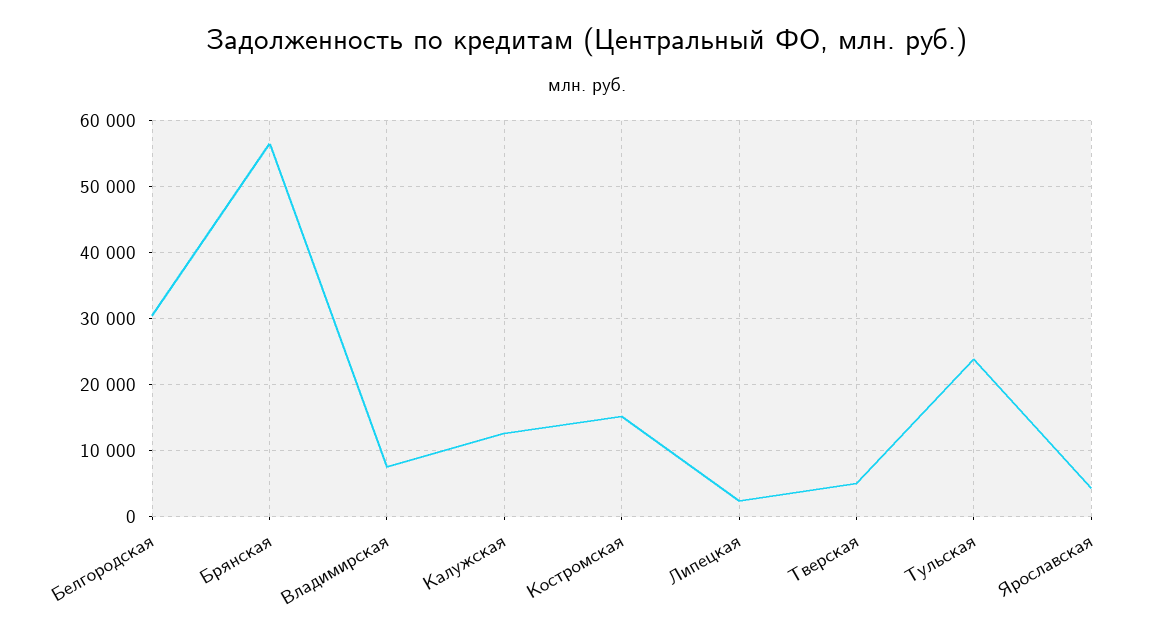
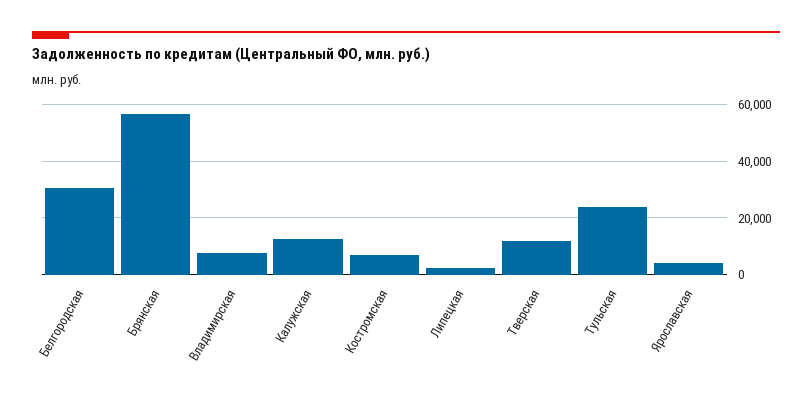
  {
    "Белгородская": 30000,
    "Брянская": 56000,
    "Владимирская": 8000,
    "Калужская": 13000,
-   "Костромская": 15000,
+   "Костромская": 7500,
    "Липецкая": 2000,
-   "Тверская": 5000,
+   "Тверская": 12500,
    "Тульская": 24000,
    "Ярославская": 4000
  }

